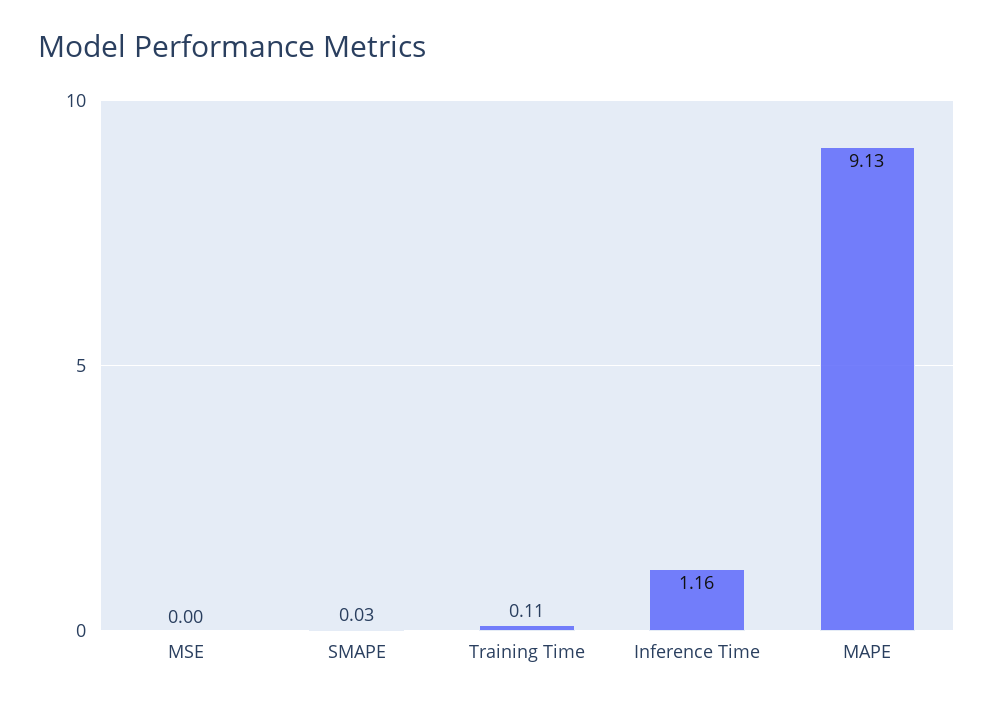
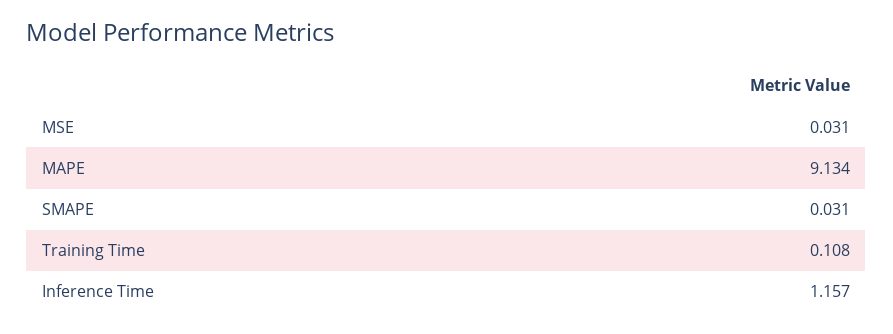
  {
-   "MSE": 0,
+   "MSE": 0.031,
    "SMAPE": 0.031,
    "Training Time": 0.108,
    "Inference Time": 1.157,
    "MAPE": 9.134
  }

